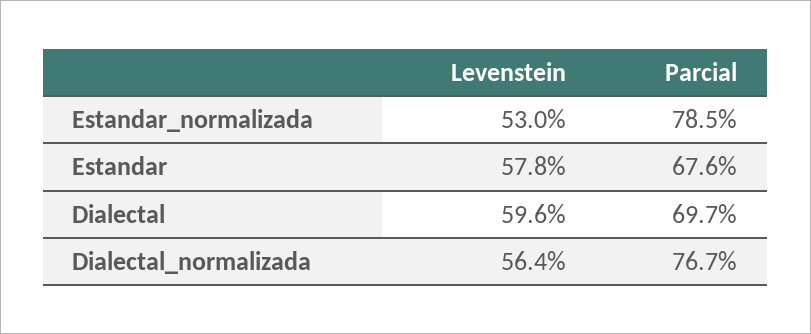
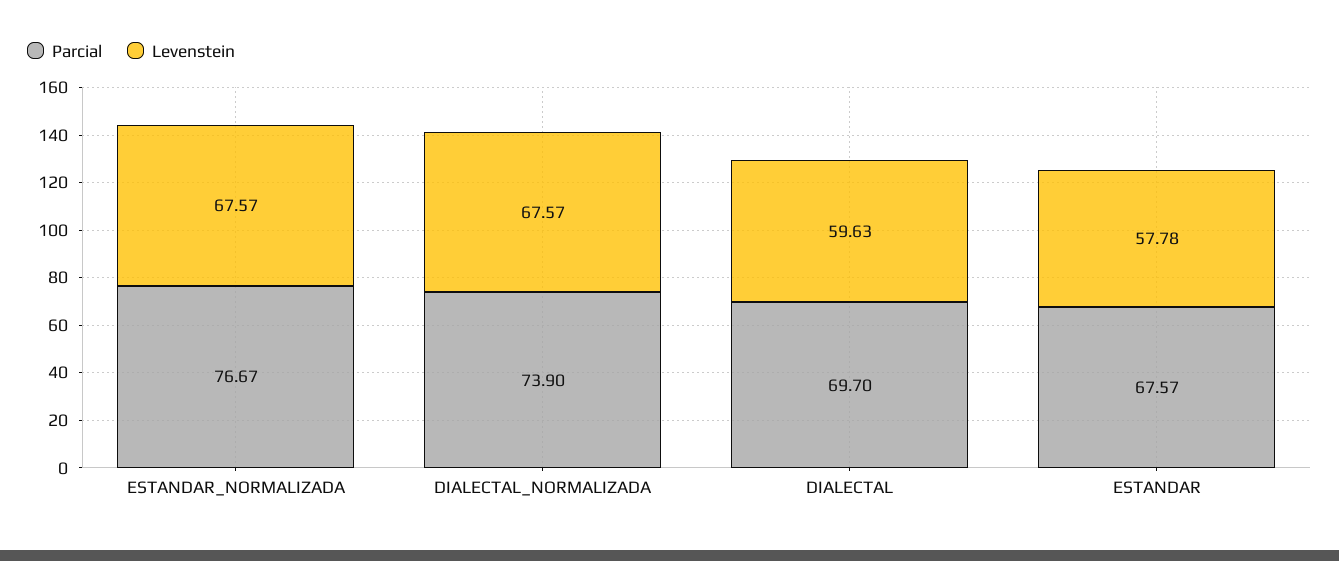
  {
    "Levenstein": {
-     "Estandar_normalizada": 53,
+     "Estandar_normalizada": 67.57,
      "Estandar": 57.78,
      "Dialectal": 59.63,
-     "Dialectal_normalizada": 56.4
+     "Dialectal_normalizada": 67.57
    },
    "Parcial": {
-     "Estandar_normalizada": 78.5,
+     "Estandar_normalizada": 76.67,
      "Estandar": 67.57,
      "Dialectal": 69.7,
-     "Dialectal_normalizada": 76.7
+     "Dialectal_normalizada": 73.9
    }
  }

